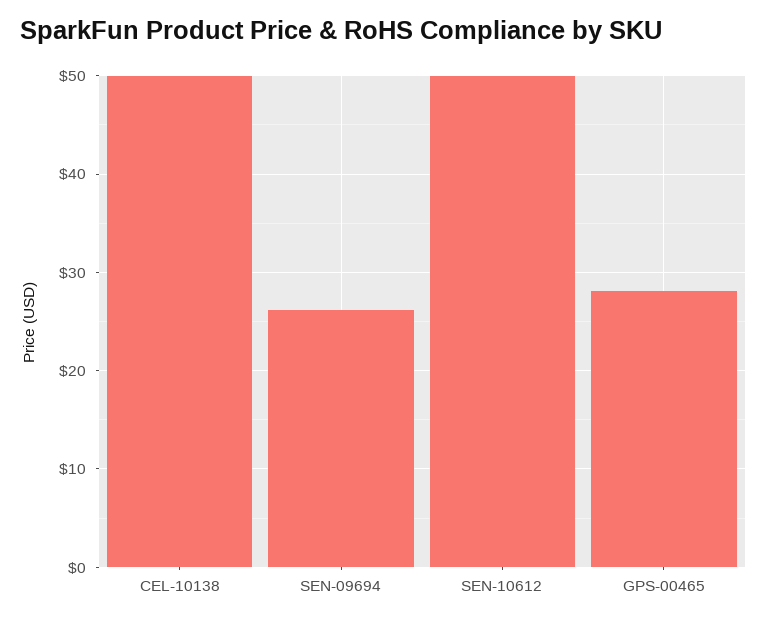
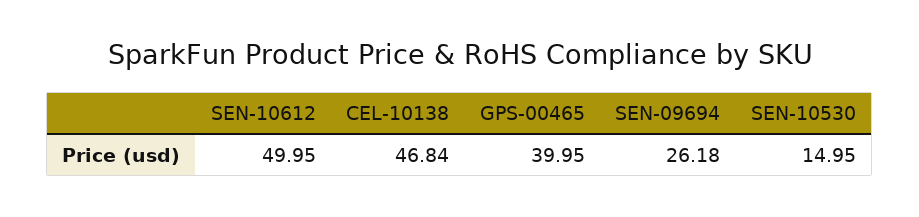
  {
-   "CEL-10138": 50,
+   "CEL-10138": 46.84,
    "SEN-09694": 26.18,
    "SEN-10612": 49.95,
-   "GPS-00465": 28
+   "GPS-00465": 39.95,
+   "SEN-10530": 14.95
  }

